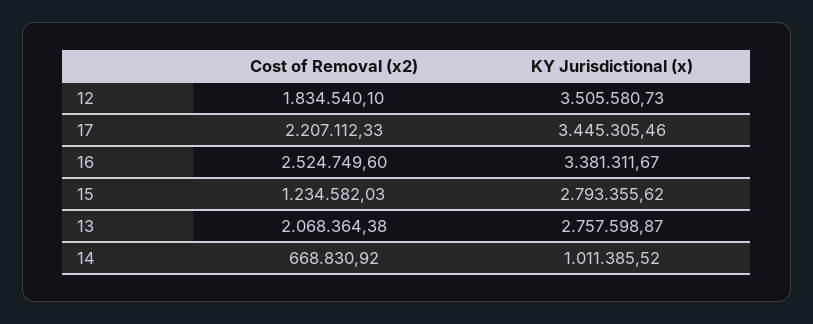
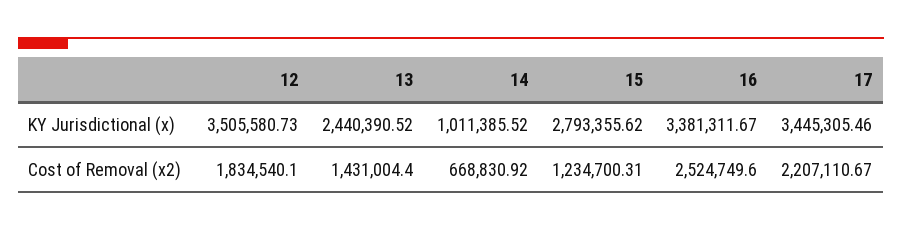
  {
    "Cost of Removal (x2)": {
      "12": 1834540.1,
-     "17": 2207112.33,
+     "17": 2207110.67,
      "16": 2524749.6,
-     "15": 1234582.03,
+     "15": 1234700.31,
-     "13": 2068364.38,
+     "13": 1431004.4,
      "14": 668830.92
    },
    "KY Jurisdictional (x)": {
      "12": 3505580.73,
      "17": 3445305.46,
      "16": 3381311.67,
      "15": 2793355.62,
-     "13": 2757598.87,
+     "13": 2440390.52,
      "14": 1011385.52
    }
  }

